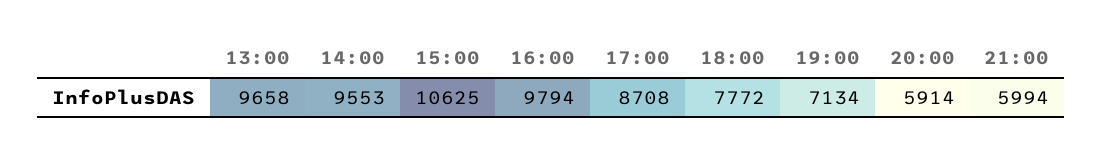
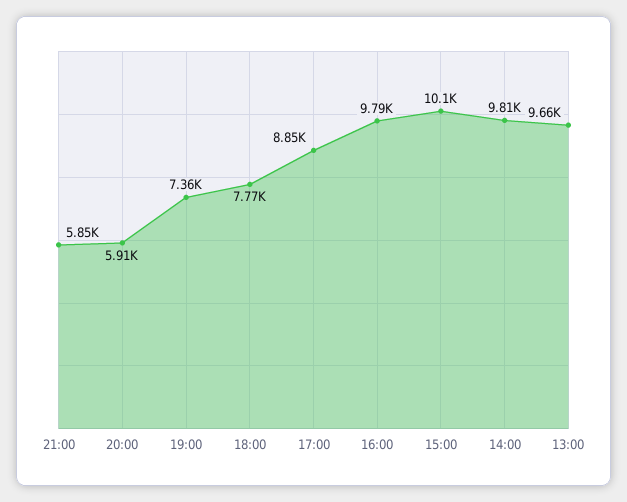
  {
    "13:00": 9658,
-   "14:00": 9553,
+   "14:00": 9810,
-   "15:00": 10625,
+   "15:00": 10100,
    "16:00": 9794,
-   "17:00": 8708,
+   "17:00": 8850,
    "18:00": 7772,
-   "19:00": 7134,
+   "19:00": 7360,
    "20:00": 5914,
-   "21:00": 5994
+   "21:00": 5850
  }

